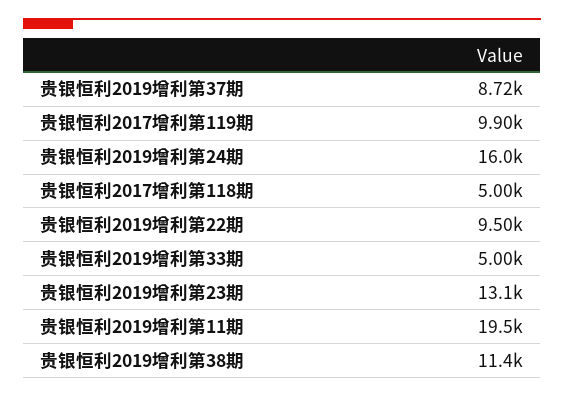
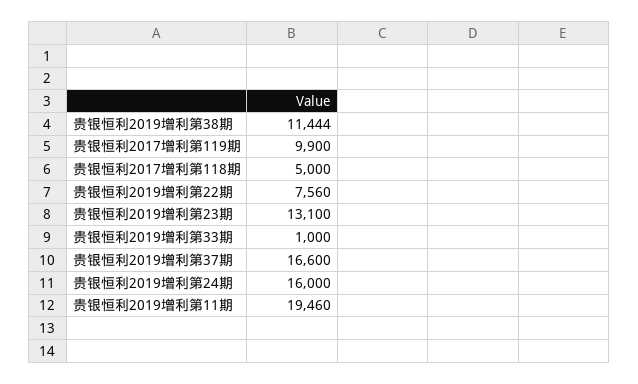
  {
-   "贵银恒利2019增利第37期": 8720,
+   "贵银恒利2019增利第37期": 16600,
    "贵银恒利2017增利第119期": 9900,
    "贵银恒利2019增利第24期": 16000,
    "贵银恒利2017增利第118期": 5000,
-   "贵银恒利2019增利第22期": 9500,
+   "贵银恒利2019增利第22期": 7560,
-   "贵银恒利2019增利第33期": 5000,
+   "贵银恒利2019增利第33期": 1000,
    "贵银恒利2019增利第23期": 13100,
    "贵银恒利2019增利第11期": 19460,
    "贵银恒利2019增利第38期": 11444
  }

